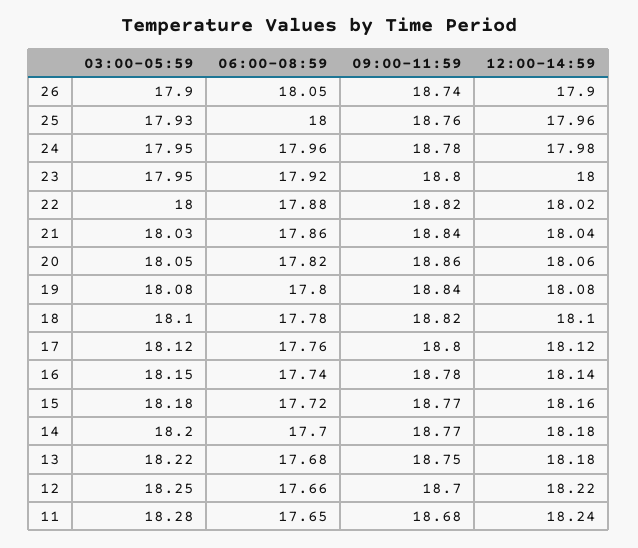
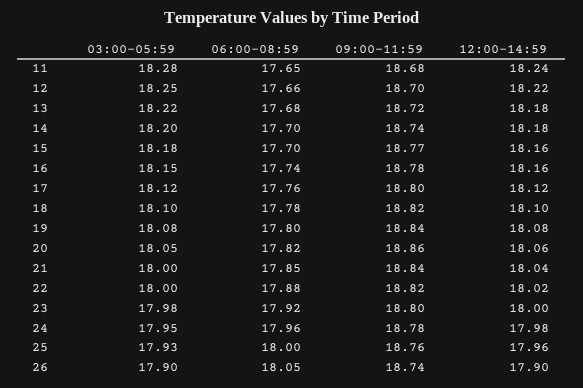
  {
    "03:00-05:59": {
      "26": 17.9,
      "25": 17.93,
      "24": 17.95,
-     "23": 17.95,
+     "23": 17.98,
      "22": 18,
-     "21": 18.03,
+     "21": 18,
      "20": 18.05,
      "19": 18.08,
      "18": 18.1,
      "17": 18.12,
      "16": 18.15,
      "15": 18.18,
      "14": 18.2,
      "13": 18.22,
      "12": 18.25,
      "11": 18.28
    },
    "06:00-08:59": {
      "26": 18.05,
      "25": 18,
      "24": 17.96,
      "23": 17.92,
      "22": 17.88,
-     "21": 17.86,
+     "21": 17.85,
      "20": 17.82,
      "19": 17.8,
      "18": 17.78,
      "17": 17.76,
      "16": 17.74,
-     "15": 17.72,
+     "15": 17.7,
      "14": 17.7,
      "13": 17.68,
      "12": 17.66,
      "11": 17.65
    },
    "09:00-11:59": {
      "26": 18.74,
      "25": 18.76,
      "24": 18.78,
      "23": 18.8,
      "22": 18.82,
      "21": 18.84,
      "20": 18.86,
      "19": 18.84,
      "18": 18.82,
      "17": 18.8,
      "16": 18.78,
      "15": 18.77,
-     "14": 18.77,
+     "14": 18.74,
-     "13": 18.75,
+     "13": 18.72,
      "12": 18.7,
      "11": 18.68
    },
    "12:00-14:59": {
      "26": 17.9,
      "25": 17.96,
      "24": 17.98,
      "23": 18,
      "22": 18.02,
      "21": 18.04,
      "20": 18.06,
      "19": 18.08,
      "18": 18.1,
      "17": 18.12,
-     "16": 18.14,
+     "16": 18.16,
      "15": 18.16,
      "14": 18.18,
      "13": 18.18,
      "12": 18.22,
      "11": 18.24
    }
  }

